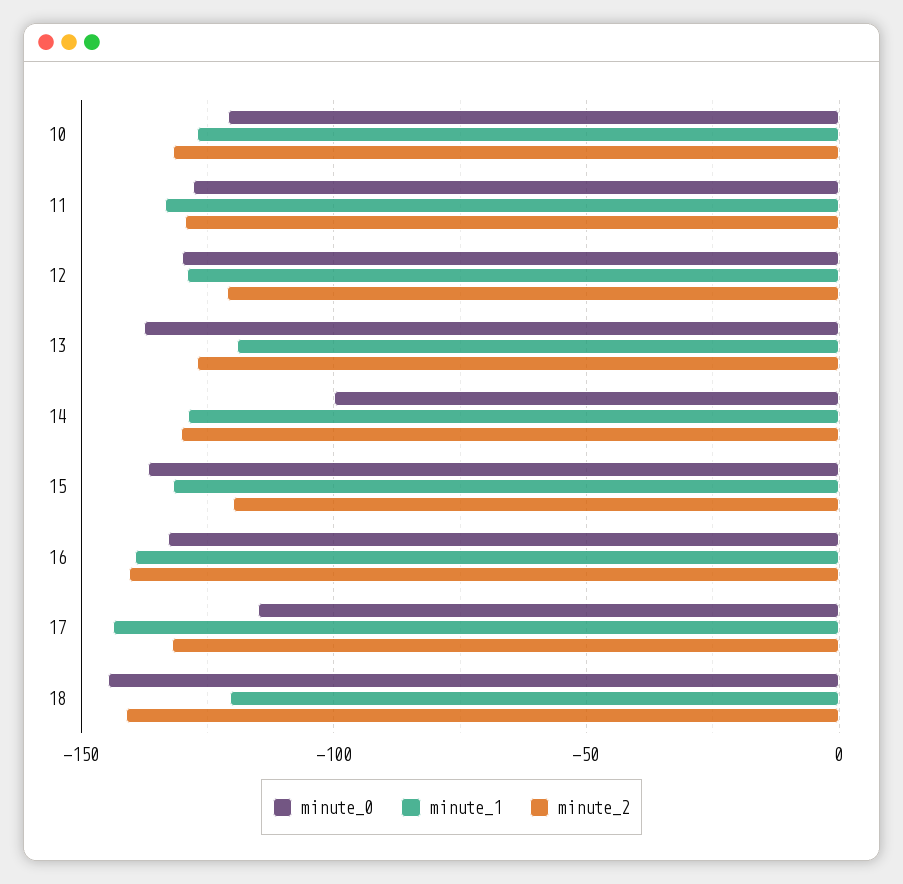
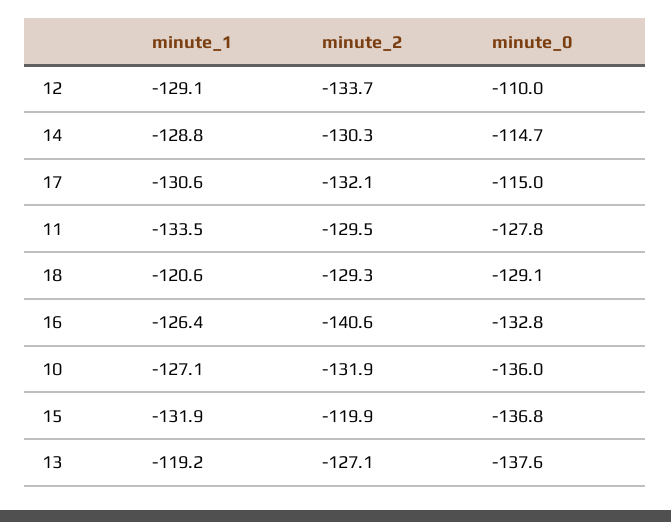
  {
    "minute_0": {
-     "10": -120,
+     "10": -136,
      "11": -127.8,
-     "12": -130,
+     "12": -110,
      "13": -137.6,
-     "14": -100,
+     "14": -114.7,
      "15": -136.8,
      "16": -132.8,
      "17": -115,
-     "18": -145
+     "18": -129.1
    },
    "minute_1": {
      "10": -127.1,
      "11": -133.5,
      "12": -129.1,
      "13": -119.2,
      "14": -128.8,
      "15": -131.9,
-     "16": -140,
+     "16": -126.4,
-     "17": -145,
+     "17": -130.6,
      "18": -120.6
    },
    "minute_2": {
      "10": -131.9,
      "11": -129.5,
-     "12": -120,
+     "12": -133.7,
      "13": -127.1,
      "14": -130.3,
      "15": -119.9,
      "16": -140.6,
      "17": -132.1,
-     "18": -140
+     "18": -129.3
    }
  }

